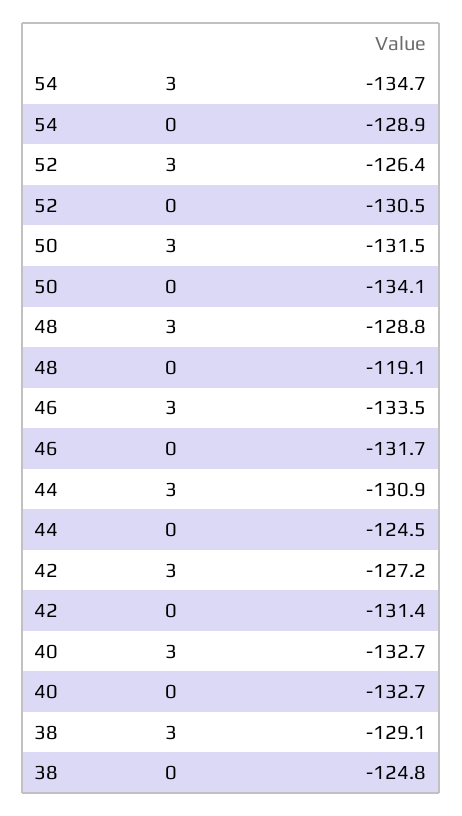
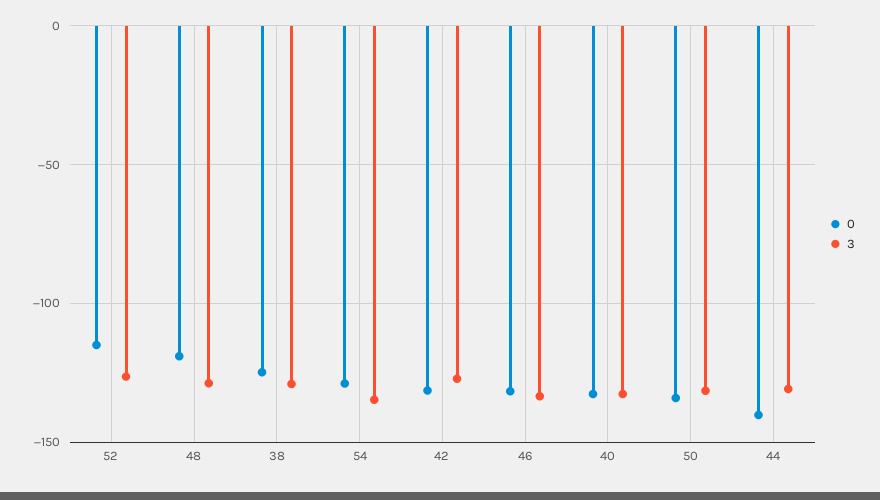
  {
    "3": {
      "54": -134.7,
      "52": -126.4,
      "50": -131.5,
      "48": -128.8,
      "46": -133.5,
      "44": -130.9,
      "42": -127.2,
      "40": -132.7,
      "38": -129.1
    },
    "0": {
      "54": -128.9,
-     "52": -130.5,
+     "52": -115,
      "50": -134.1,
      "48": -119.1,
      "46": -131.7,
-     "44": -124.5,
+     "44": -140,
      "42": -131.4,
      "40": -132.7,
      "38": -124.8
    }
  }

